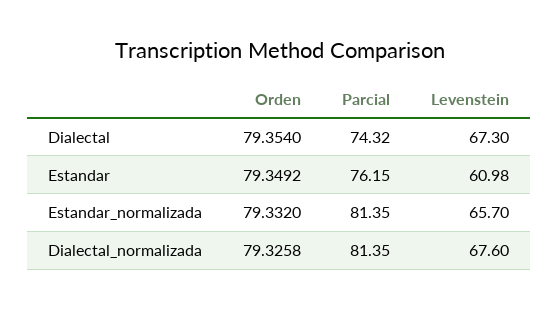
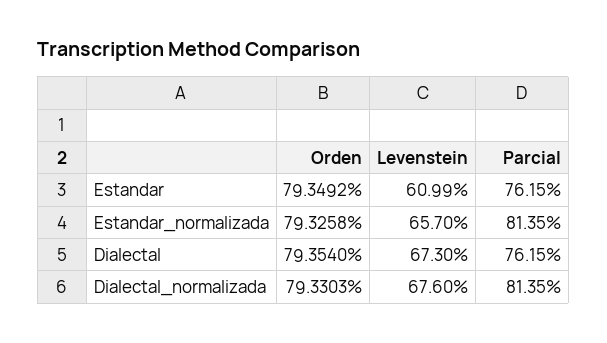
  {
    "Orden": {
      "Dialectal": 79.354,
      "Estandar": 79.3492,
-     "Estandar_normalizada": 79.332,
+     "Estandar_normalizada": 79.3258,
-     "Dialectal_normalizada": 79.3258
+     "Dialectal_normalizada": 79.3303
    },
    "Parcial": {
-     "Dialectal": 74.32,
+     "Dialectal": 76.15,
      "Estandar": 76.15,
      "Estandar_normalizada": 81.35,
      "Dialectal_normalizada": 81.35
    },
    "Levenstein": {
      "Dialectal": 67.3,
-     "Estandar": 60.98,
+     "Estandar": 60.99,
      "Estandar_normalizada": 65.7,
      "Dialectal_normalizada": 67.6
    }
  }

